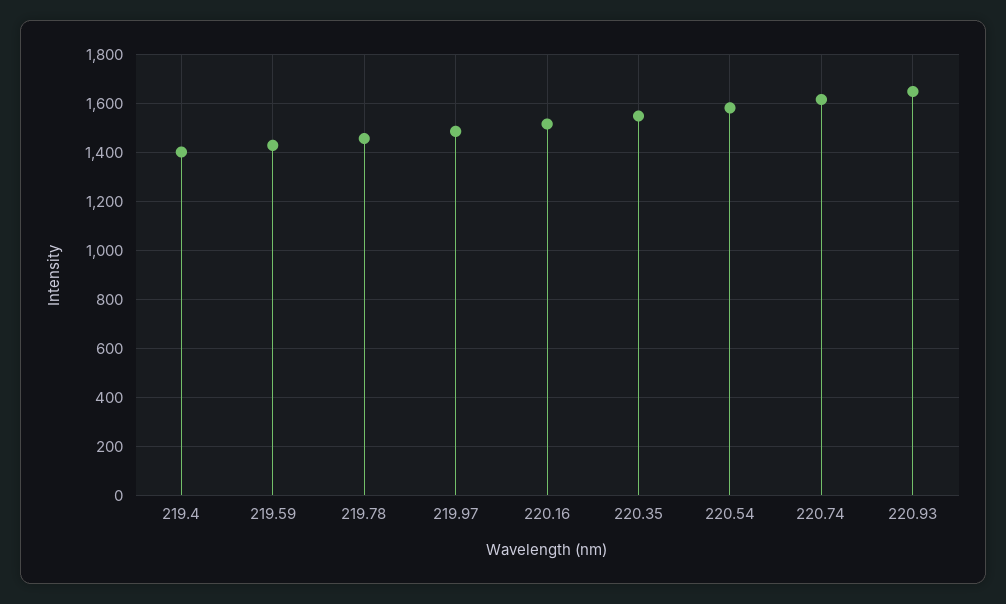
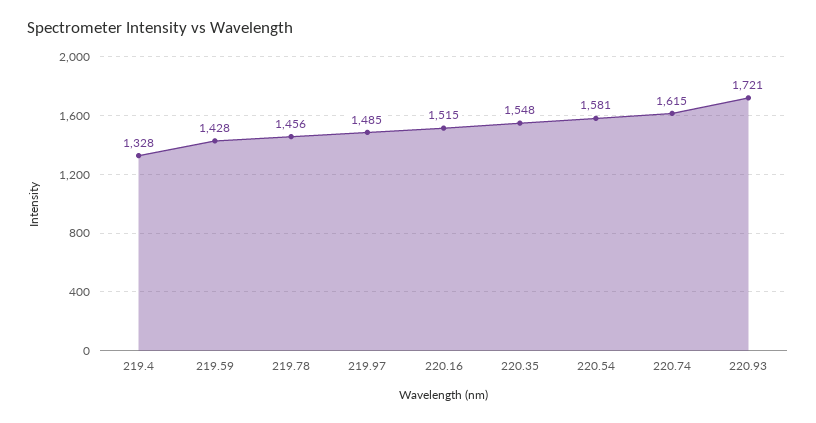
  {
-   "219.4": 1400,
+   "219.4": 1328,
    "219.59": 1428,
    "219.78": 1456,
    "219.97": 1485,
    "220.16": 1515,
    "220.35": 1548,
    "220.54": 1581,
    "220.74": 1615,
-   "220.93": 1650
+   "220.93": 1721
  }

